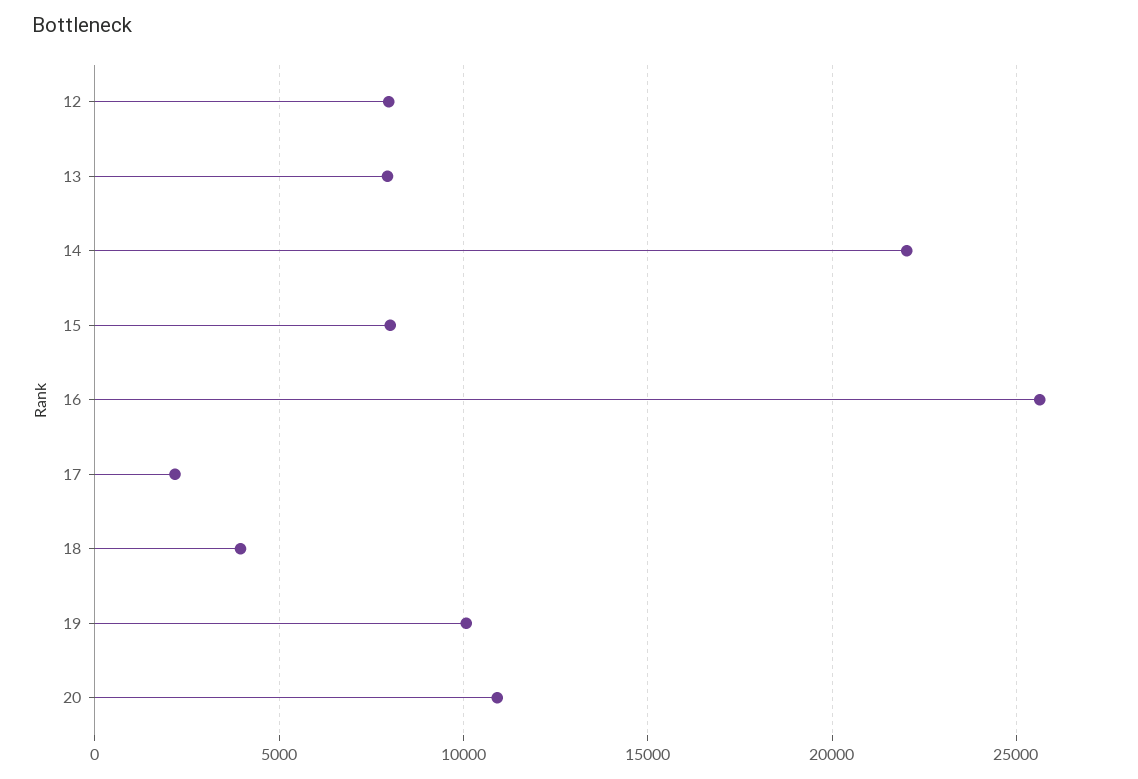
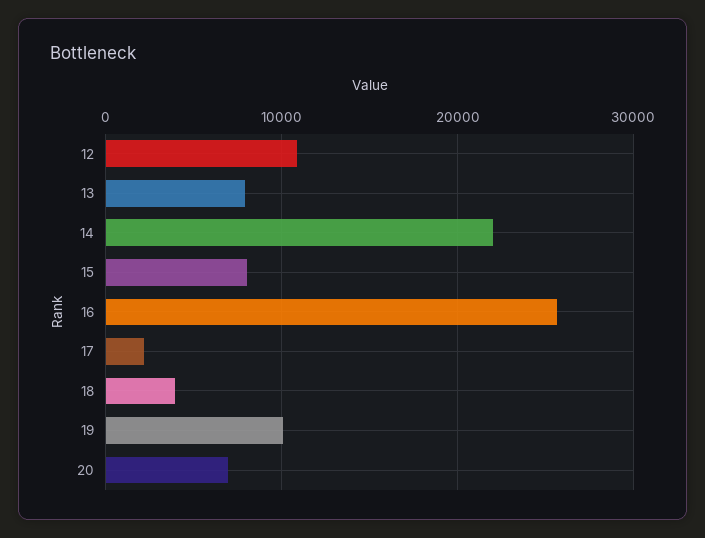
  {
-   "12": 8000,
+   "12": 11000,
    "13": 8000,
    "14": 22000,
    "15": 8000,
    "16": 25500,
    "17": 2000,
    "18": 4000,
    "19": 10000,
-   "20": 11000
+   "20": 7000
  }

